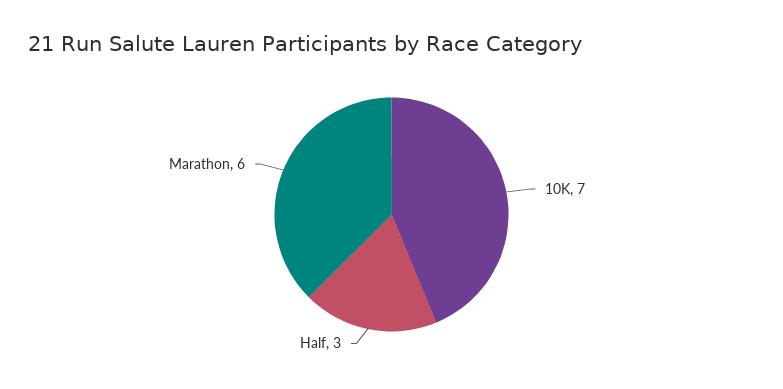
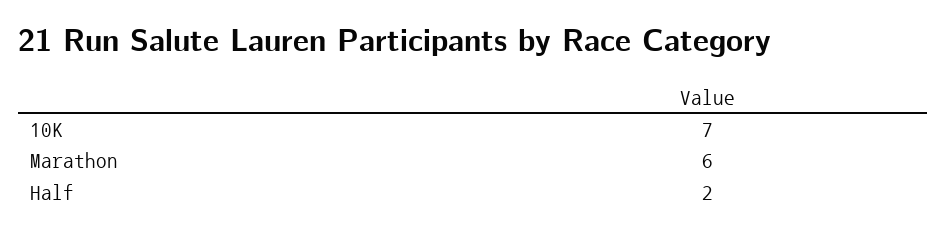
  {
    "10K": 7,
-   "Half": 3,
+   "Half": 2,
    "Marathon": 6
  }

